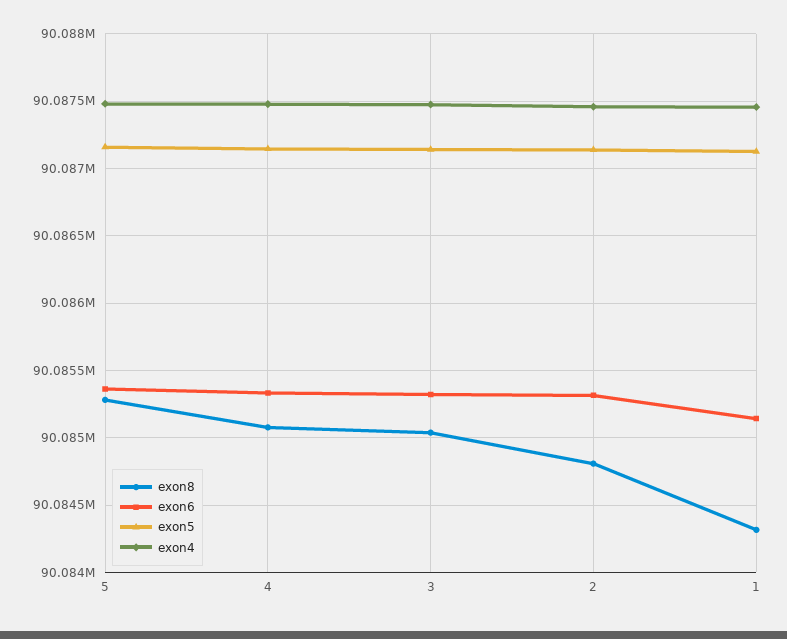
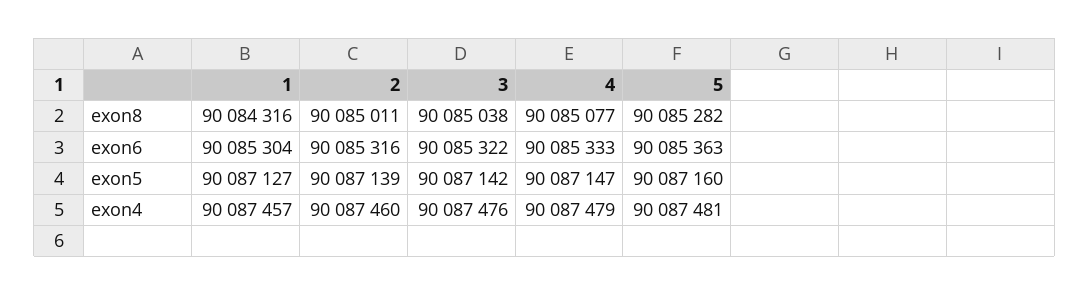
  {
    "exon8": {
      "5": 90085282,
      "4": 90085077,
      "3": 90085038,
-     "2": 90084800,
+     "2": 90085011,
      "1": 90084316
    },
    "exon6": {
      "5": 90085363,
      "4": 90085333,
      "3": 90085322,
      "2": 90085316,
-     "1": 90085150
+     "1": 90085304
    },
    "exon5": {
      "5": 90087160,
      "4": 90087147,
      "3": 90087142,
      "2": 90087139,
      "1": 90087127
    },
    "exon4": {
      "5": 90087481,
      "4": 90087479,
      "3": 90087476,
      "2": 90087460,
      "1": 90087457
    }
  }

